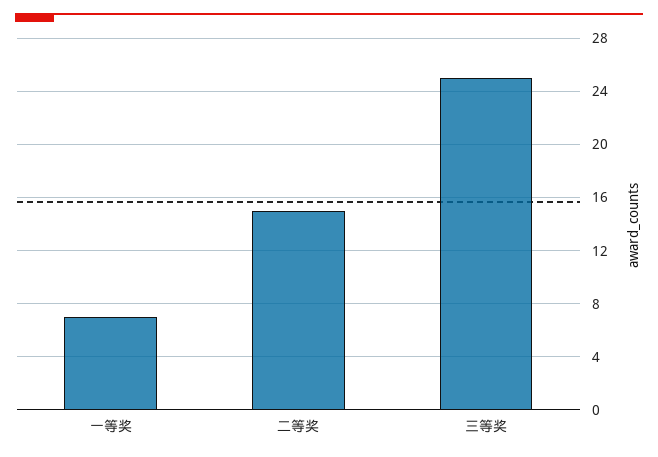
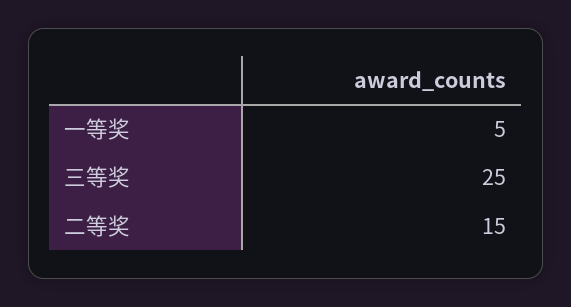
  {
-   "一等奖": 7,
+   "一等奖": 5,
    "二等奖": 15,
    "三等奖": 25
  }

